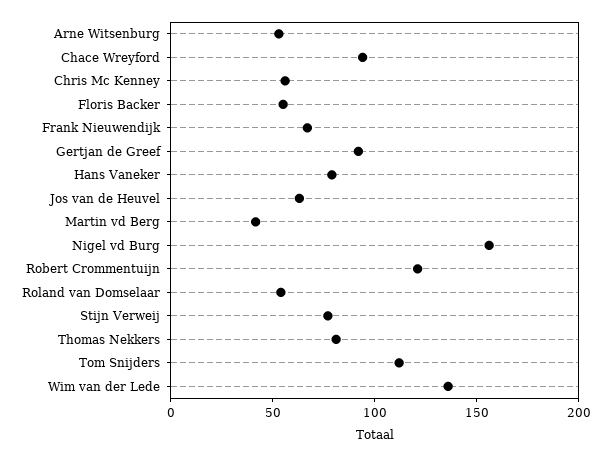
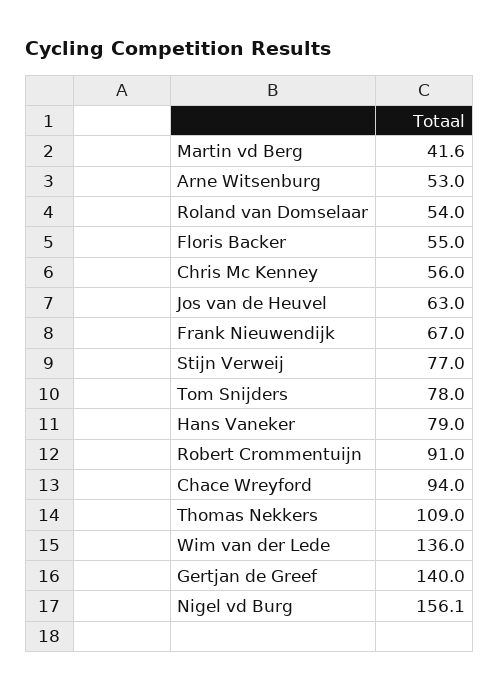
  {
    "Arne Witsenburg": 53,
    "Chace Wreyford": 94,
    "Chris Mc Kenney": 56,
    "Floris Backer": 55,
    "Frank Nieuwendijk": 67,
-   "Gertjan de Greef": 90,
+   "Gertjan de Greef": 140,
    "Hans Vaneker": 79,
    "Jos van de Heuvel": 63,
    "Martin vd Berg": 41.6,
    "Nigel vd Burg": 156.1,
-   "Robert Crommentuijn": 120,
+   "Robert Crommentuijn": 91,
    "Roland van Domselaar": 54,
    "Stijn Verweij": 77,
-   "Thomas Nekkers": 80,
+   "Thomas Nekkers": 109,
-   "Tom Snijders": 110,
+   "Tom Snijders": 78,
    "Wim van der Lede": 136
  }

